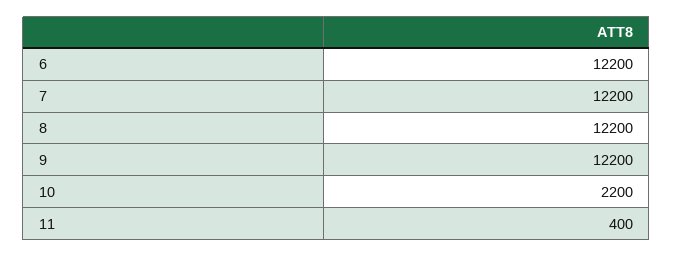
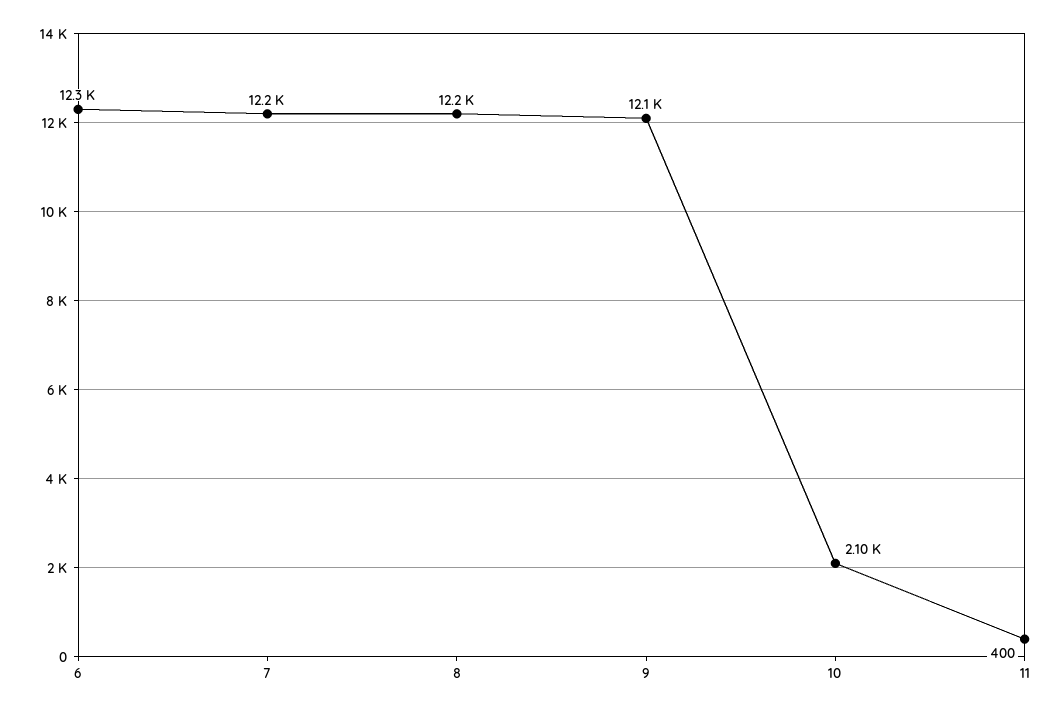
  {
-   "6": 12200,
+   "6": 12300,
    "7": 12200,
    "8": 12200,
-   "9": 12200,
+   "9": 12100,
-   "10": 2200,
+   "10": 2100,
    "11": 400
  }

